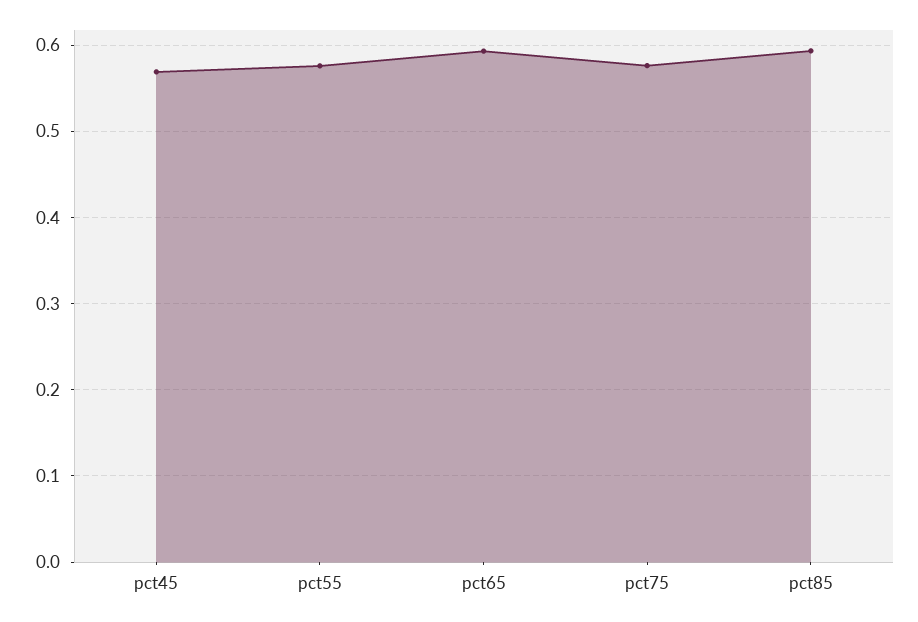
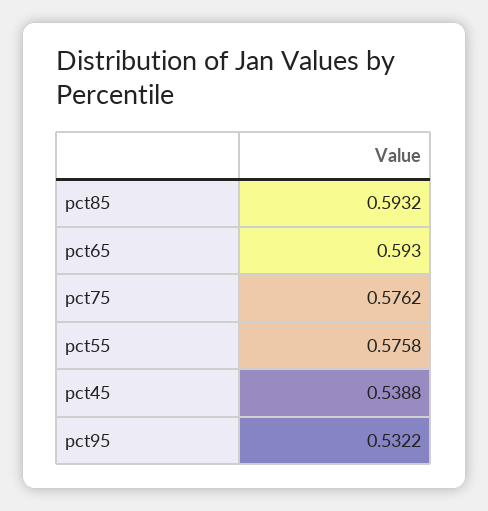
  {
-   "pct45": 0.57,
+   "pct45": 0.5388,
    "pct55": 0.5758,
    "pct65": 0.593,
    "pct75": 0.5762,
-   "pct85": 0.5932
+   "pct85": 0.5932,
+   "pct95": 0.5322
  }

